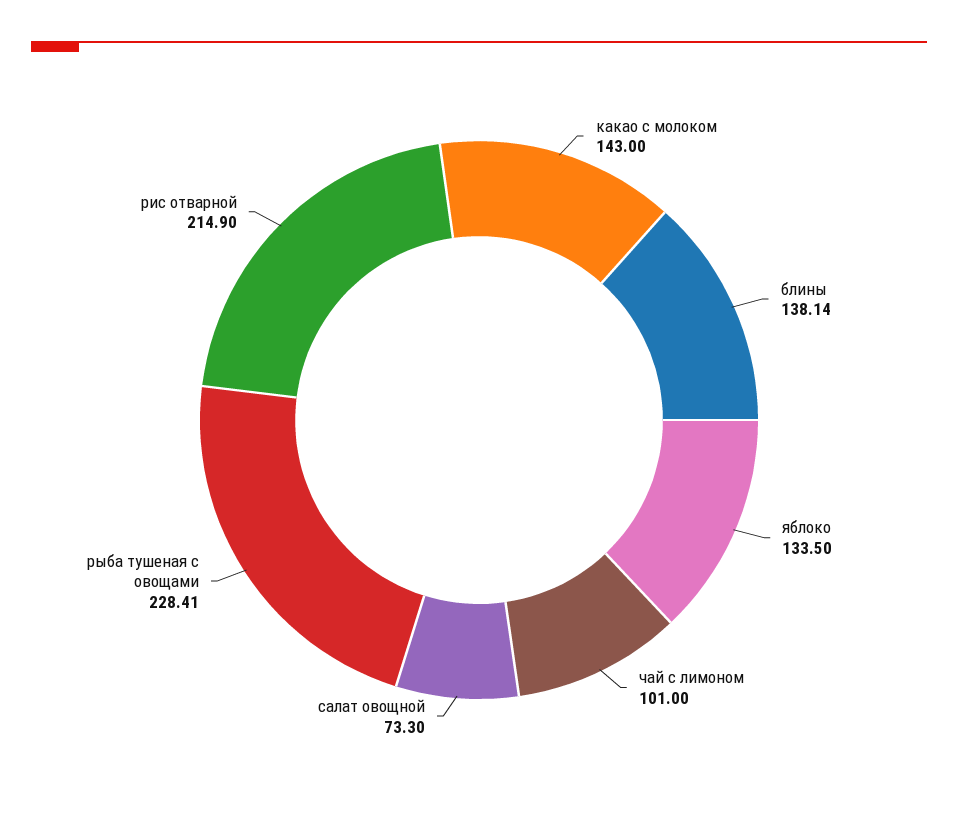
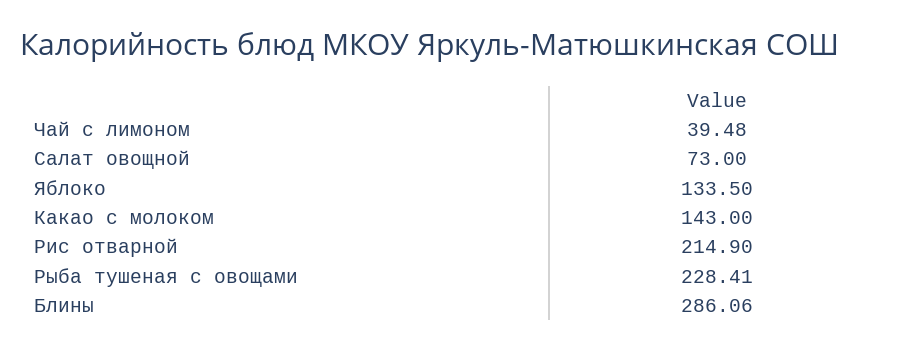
  {
    "какао с молоком": 143,
-   "блины": 138.14,
+   "блины": 286.06,
    "яблоко": 133.5,
-   "чай с лимоном": 101,
+   "чай с лимоном": 39.48,
-   "салат овощной": 73.3,
+   "салат овощной": 73,
    "рыба тушеная с овощами": 228.41,
    "рис отварной": 214.9
  }

